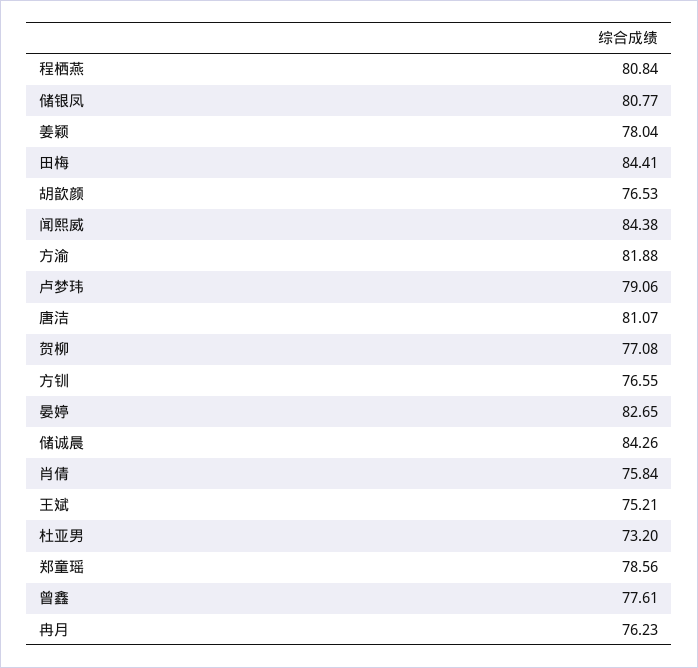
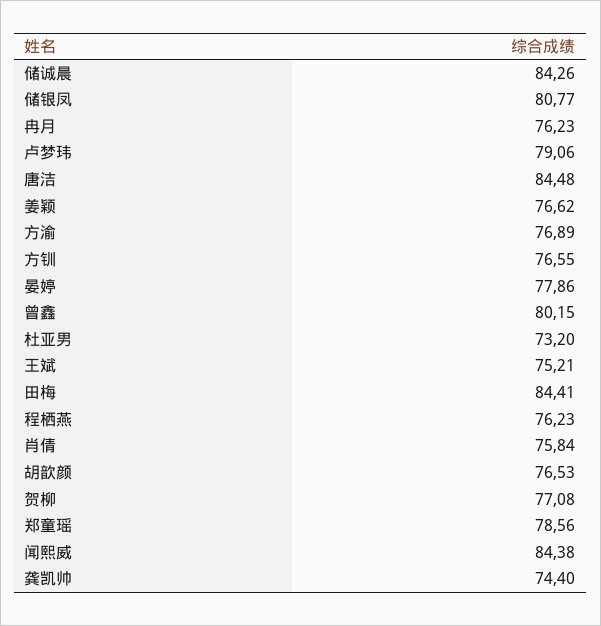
  {
-   "程栖燕": 80.84,
+   "程栖燕": 76.23,
    "储银凤": 80.77,
-   "姜颖": 78.04,
+   "姜颖": 76.62,
    "田梅": 84.41,
    "胡歆颜": 76.53,
    "闻熙威": 84.38,
-   "方渝": 81.88,
+   "方渝": 76.89,
    "卢梦玮": 79.06,
-   "唐洁": 81.07,
+   "唐洁": 84.48,
    "贺柳": 77.08,
    "方钏": 76.55,
-   "晏婷": 82.65,
+   "晏婷": 77.86,
    "储诚晨": 84.26,
    "肖倩": 75.84,
    "王斌": 75.21,
    "杜亚男": 73.2,
    "郑童瑶": 78.56,
-   "曾鑫": 77.61,
+   "曾鑫": 80.15,
-   "冉月": 76.23
+   "冉月": 76.23,
+   "龚凯帅": 74.4
  }

